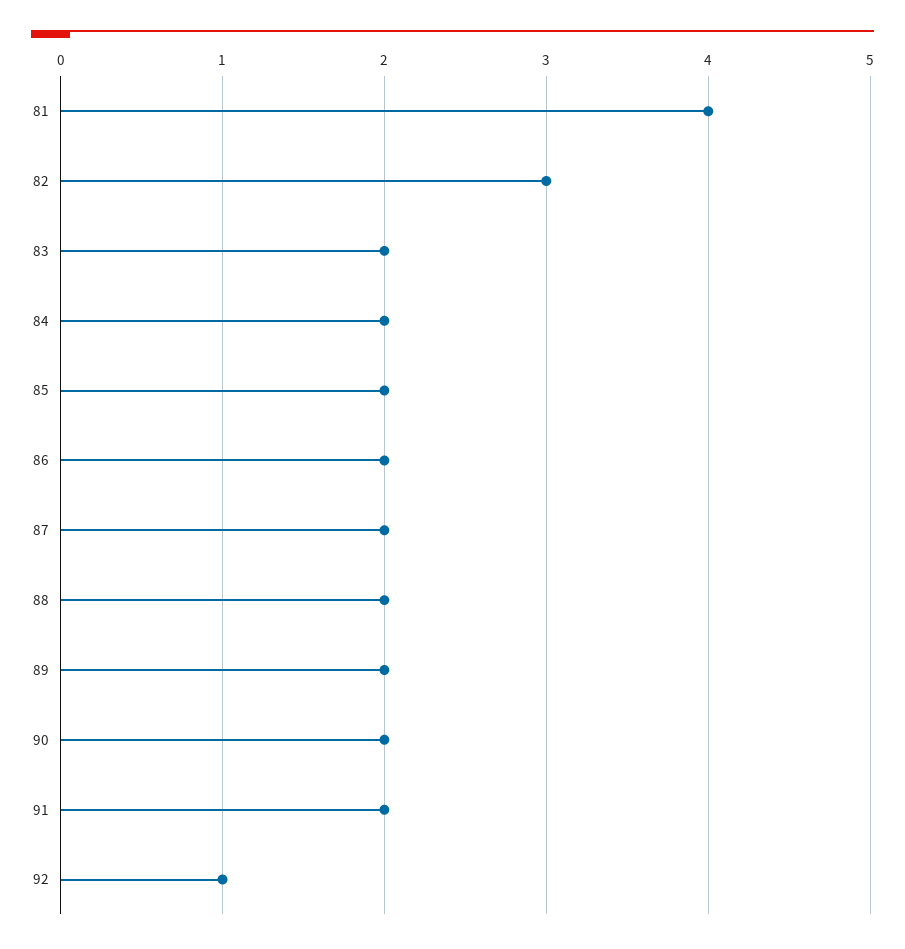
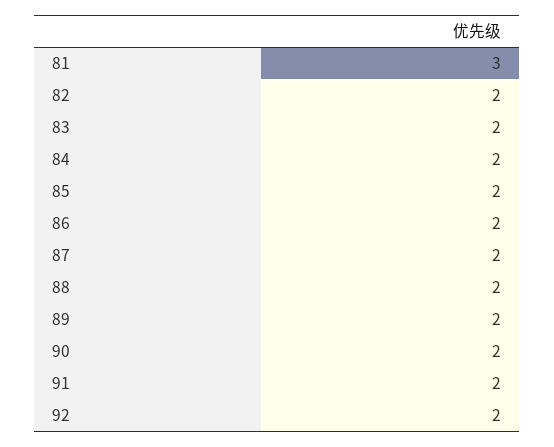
  {
-   "81": 4,
+   "81": 3,
-   "82": 3,
+   "82": 2,
    "83": 2,
    "84": 2,
    "85": 2,
    "86": 2,
    "87": 2,
    "88": 2,
    "89": 2,
    "90": 2,
    "91": 2,
-   "92": 1
+   "92": 2
  }

